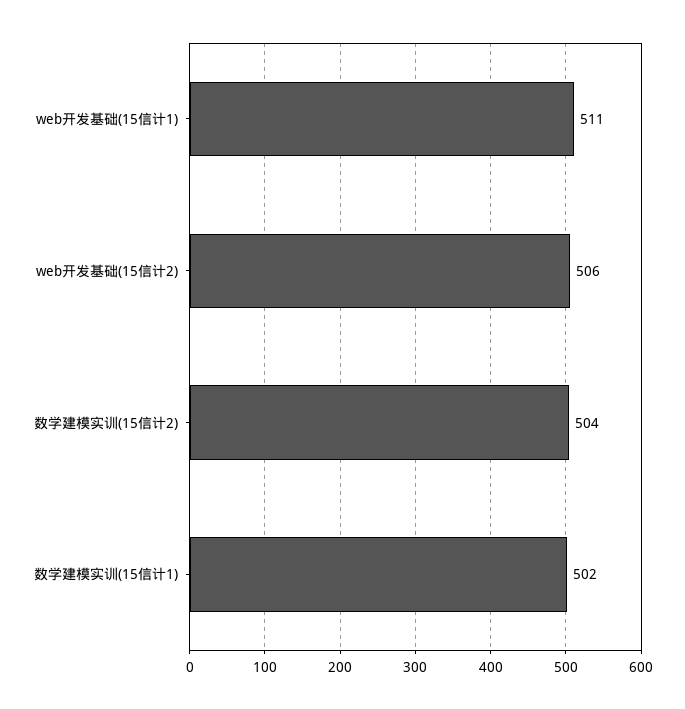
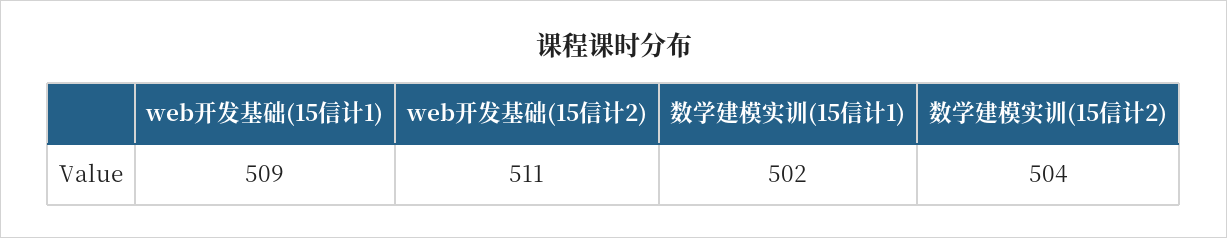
  {
-   "web开发基础(15信计1)": 511,
+   "web开发基础(15信计1)": 509,
-   "web开发基础(15信计2)": 506,
+   "web开发基础(15信计2)": 511,
    "数学建模实训(15信计2)": 504,
    "数学建模实训(15信计1)": 502
  }

